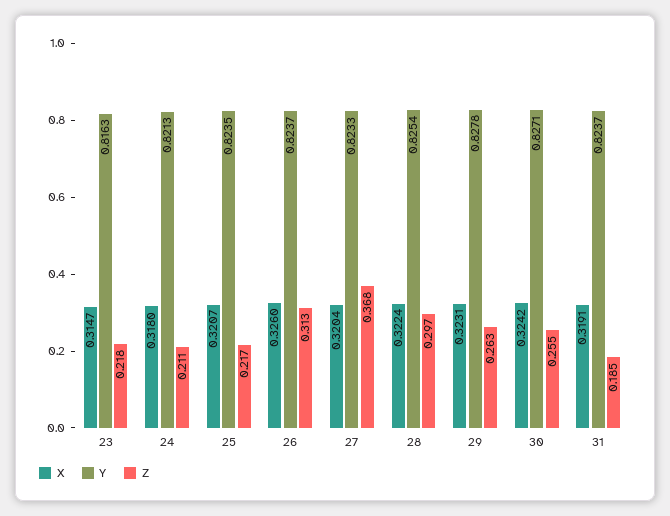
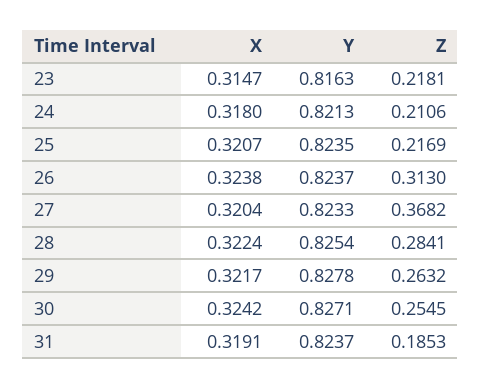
  {
    "X": {
      "23": 0.3147,
      "24": 0.318,
      "25": 0.3207,
-     "26": 0.326,
+     "26": 0.3238,
      "27": 0.3204,
      "28": 0.3224,
-     "29": 0.3231,
+     "29": 0.3217,
      "30": 0.3242,
      "31": 0.3191
    },
    "Y": {
      "23": 0.8163,
      "24": 0.8213,
      "25": 0.8235,
      "26": 0.8237,
      "27": 0.8233,
      "28": 0.8254,
      "29": 0.8278,
      "30": 0.8271,
      "31": 0.8237
    },
    "Z": {
      "23": 0.2181,
      "24": 0.2106,
      "25": 0.2169,
      "26": 0.313,
      "27": 0.3682,
-     "28": 0.297,
+     "28": 0.2841,
      "29": 0.2632,
      "30": 0.2545,
      "31": 0.1853
    }
  }

